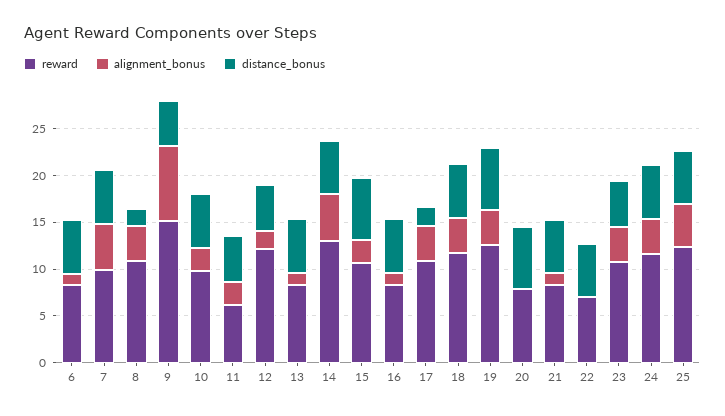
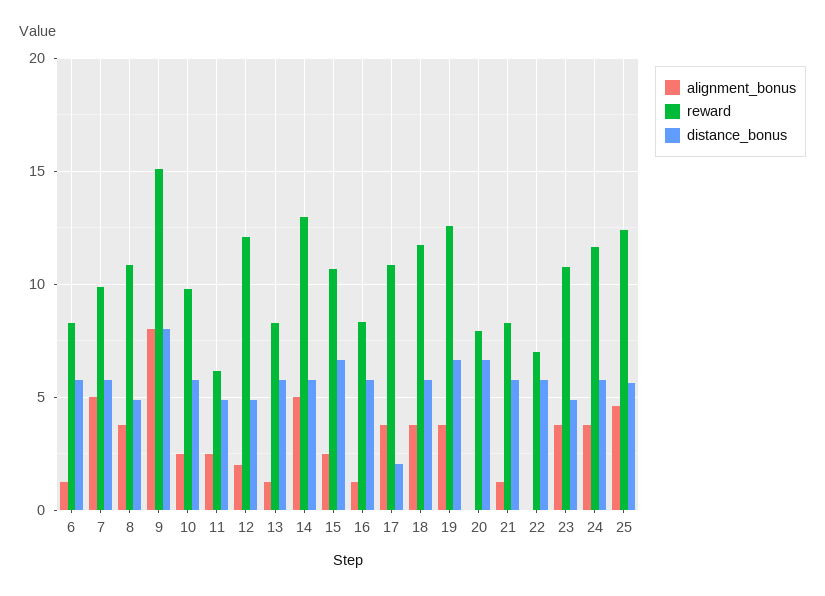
  {
    "reward": {
      "6": 8.5,
      "7": 10,
      "8": 11,
      "9": 15,
      "10": 10,
      "11": 6,
      "12": 12,
      "13": 8.5,
      "14": 13,
      "15": 10.5,
      "16": 8.5,
      "17": 11,
      "18": 11.5,
      "19": 12.5,
      "20": 8,
      "21": 8.5,
      "22": 7,
      "23": 11,
      "24": 11.5,
      "25": 12.5
    },
    "alignment_bonus": {
      "6": 1.5,
      "7": 5,
      "8": 4,
      "9": 8,
      "10": 2.5,
      "11": 2.5,
      "12": 2,
      "13": 1.5,
      "14": 5,
      "15": 2.5,
      "16": 1.5,
      "17": 4,
      "18": 4,
      "19": 4,
      "20": 0,
      "21": 1.5,
      "22": 0,
      "23": 4,
      "24": 4,
      "25": 4.5
    },
    "distance_bonus": {
      "6": 6,
      "7": 6,
-     "8": 2,
+     "8": 5,
-     "9": 5,
+     "9": 8,
      "10": 6,
      "11": 5,
      "12": 5,
      "13": 6,
      "14": 6,
      "15": 6.5,
      "16": 6,
      "17": 2,
      "18": 6,
      "19": 6.5,
      "20": 6.5,
      "21": 6,
      "22": 6,
      "23": 5,
      "24": 6,
      "25": 5.5
    }
  }

